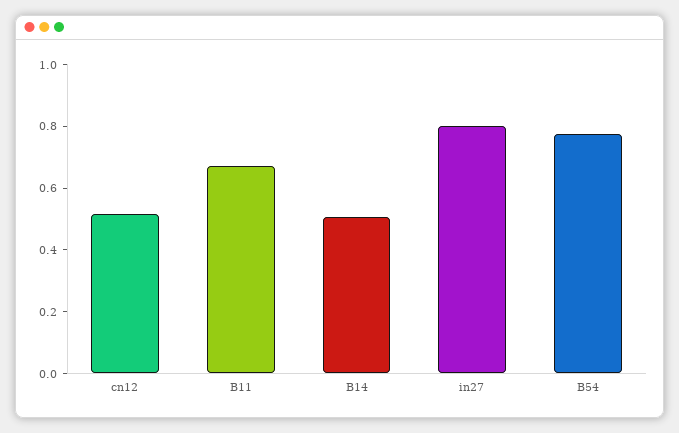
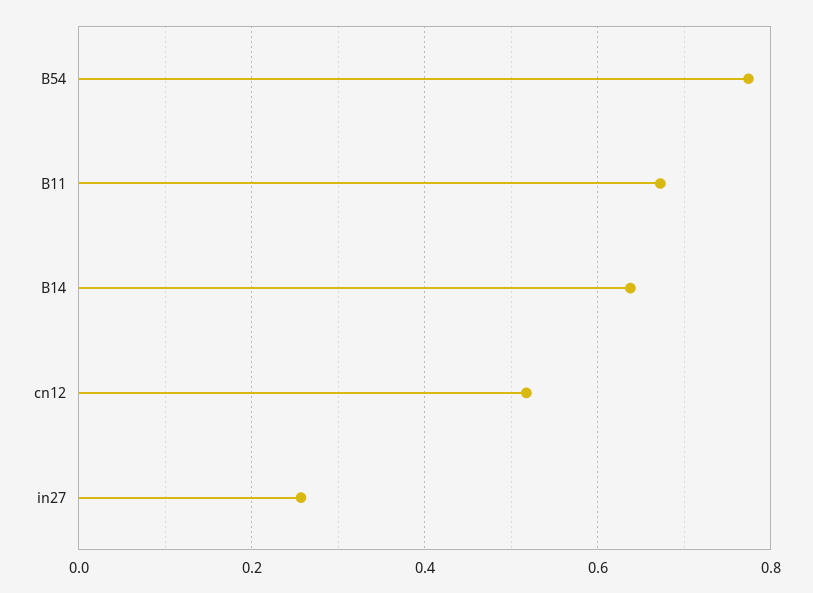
  {
    "cn12": 0.52,
    "B11": 0.68,
-   "B14": 0.5,
+   "B14": 0.64,
-   "in27": 0.8,
+   "in27": 0.26,
    "B54": 0.78
  }

